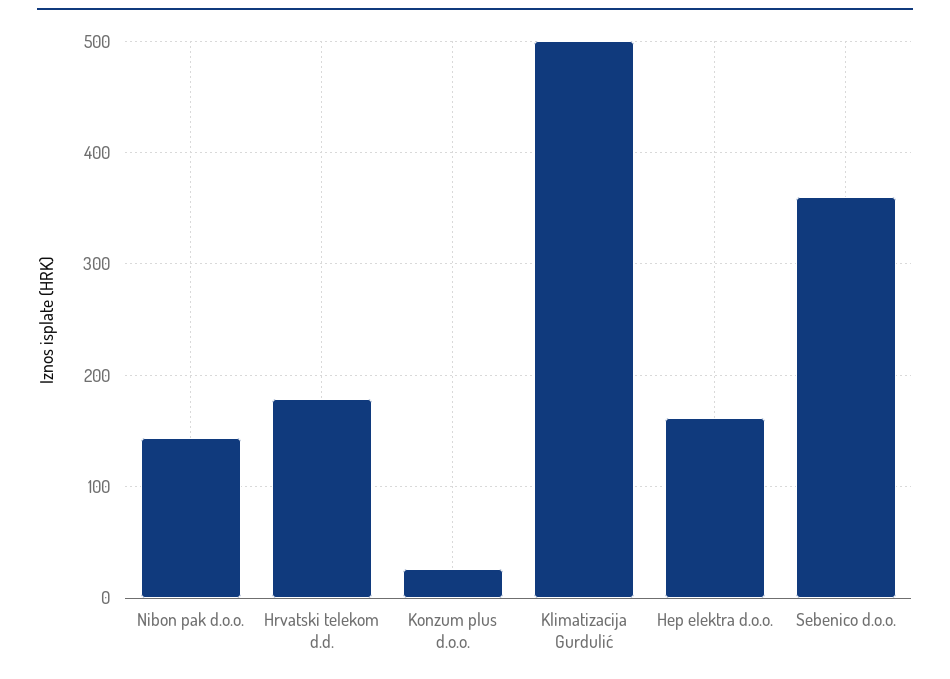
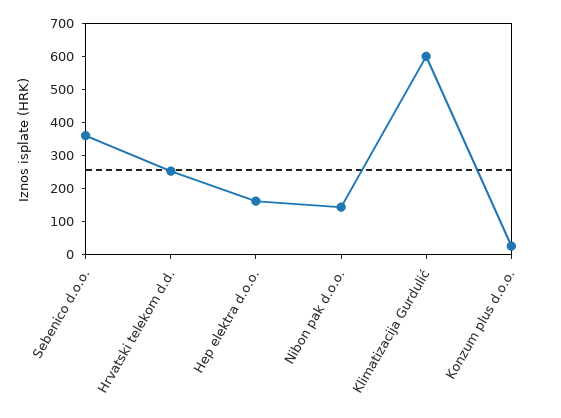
  {
    "Nibon pak d.o.o.": 140,
-   "Hrvatski telekom d.d.": 180,
+   "Hrvatski telekom d.d.": 250,
    "Konzum plus d.o.o.": 30,
-   "Klimatizacija Gurdulić": 500,
+   "Klimatizacija Gurdulić": 600,
    "Hep elektra d.o.o.": 160,
    "Sebenico d.o.o.": 360
  }

